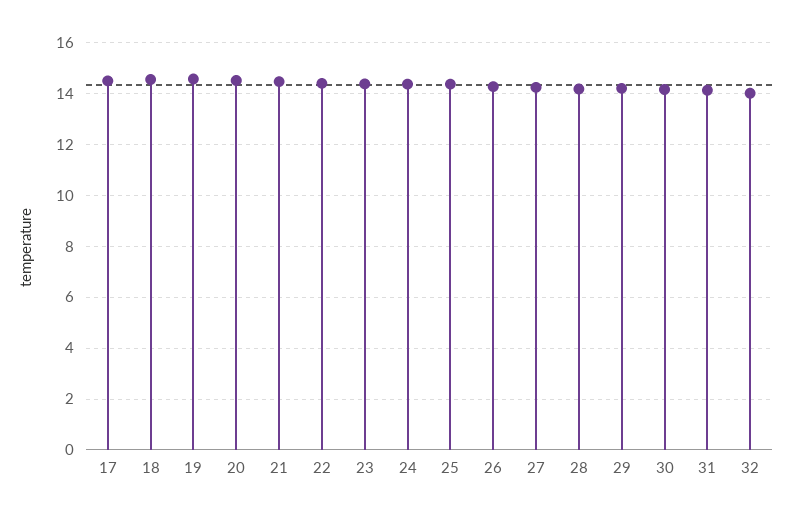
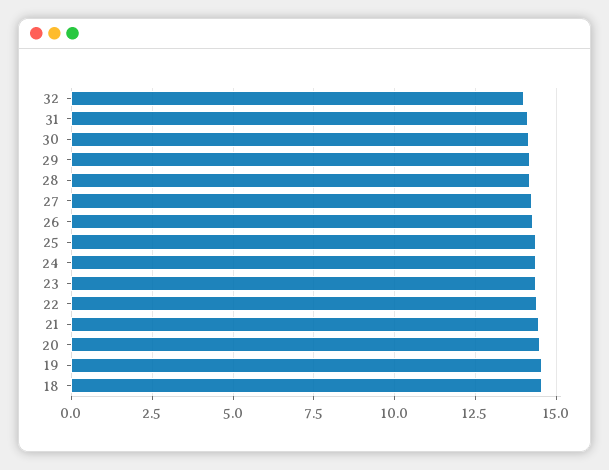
  {
-   "17": 14.5,
    "18": 14.5,
    "19": 14.5,
    "20": 14.5,
    "21": 14.5,
    "22": 14.5,
    "23": 14.5,
    "24": 14.25,
    "25": 14.25,
    "26": 14.25,
    "27": 14.25,
    "28": 14.25,
    "29": 14.25,
    "30": 14.25,
    "31": 14.25,
    "32": 14
  }

